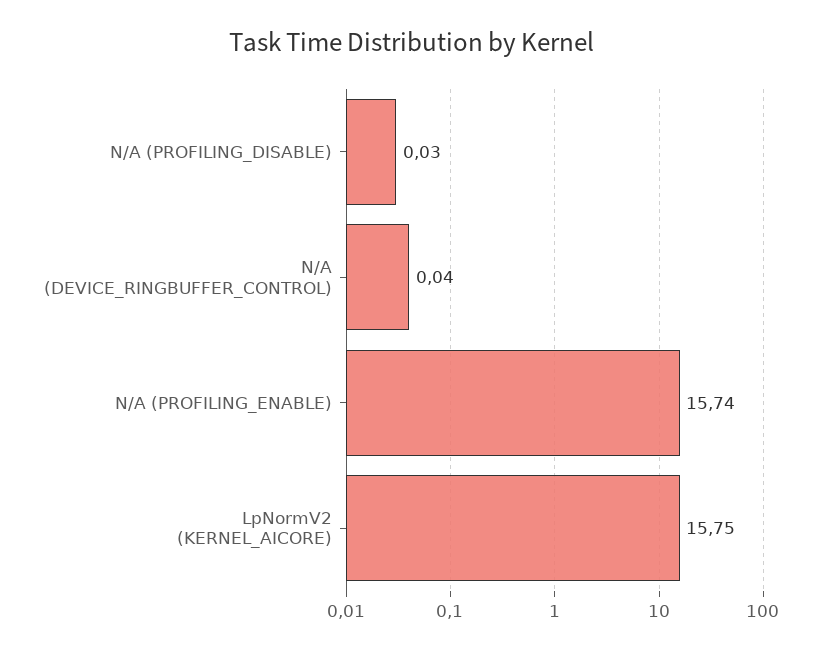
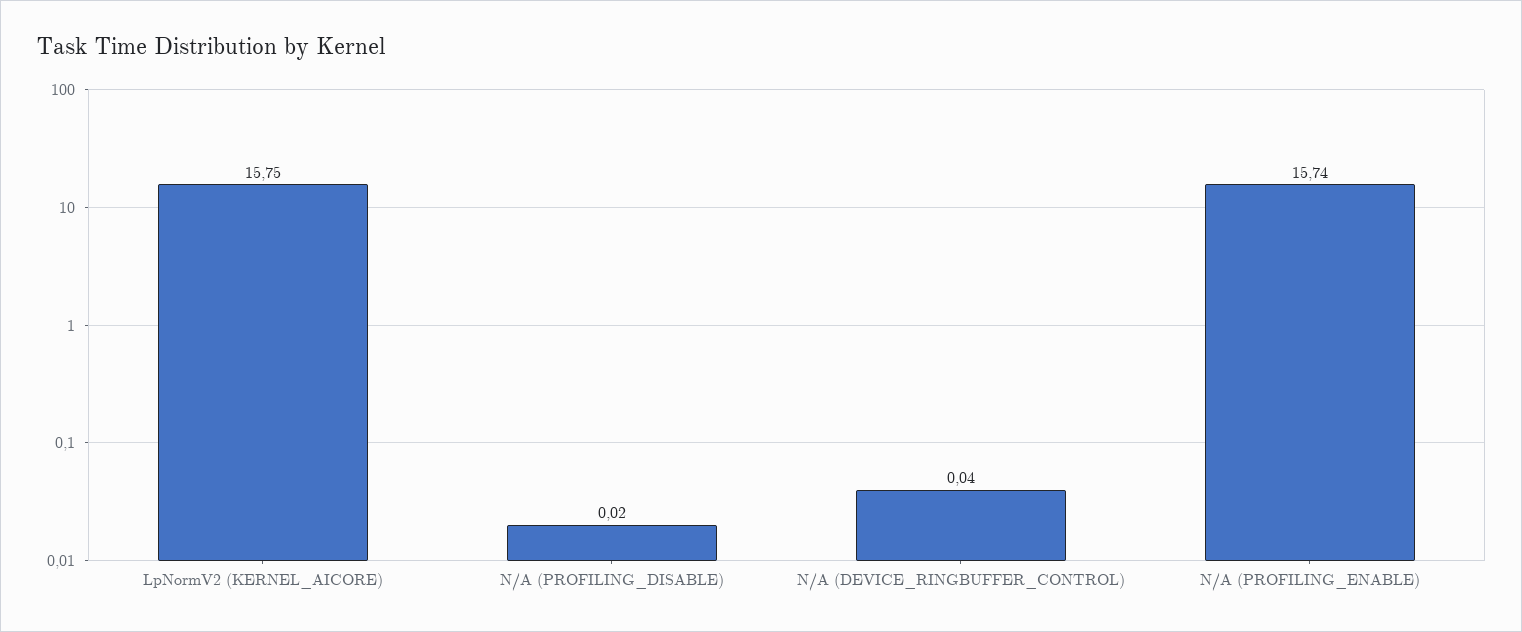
  {
-   "N/A (PROFILING_DISABLE)": 0.03,
+   "N/A (PROFILING_DISABLE)": 0.02,
    "N/A (DEVICE_RINGBUFFER_CONTROL)": 0.04,
    "N/A (PROFILING_ENABLE)": 15.74,
    "LpNormV2 (KERNEL_AICORE)": 15.75
  }

